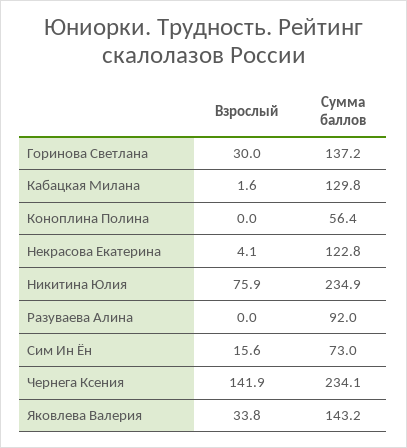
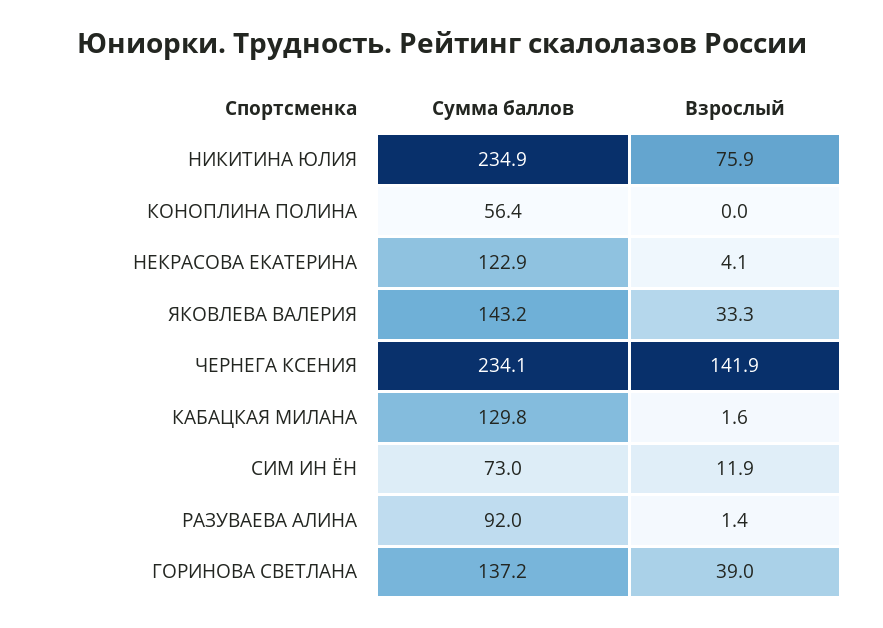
  {
    "Взрослый": {
-     "Горинова Светлана": 30,
+     "Горинова Светлана": 39,
      "Кабацкая Милана": 1.6,
      "Коноплина Полина": 0,
      "Некрасова Екатерина": 4.1,
      "Никитина Юлия": 75.9,
-     "Разуваева Алина": 0,
+     "Разуваева Алина": 1.4,
-     "Сим Ин Ён": 15.6,
+     "Сим Ин Ён": 11.9,
      "Чернега Ксения": 141.9,
-     "Яковлева Валерия": 33.8
+     "Яковлева Валерия": 33.3
    },
    "Сумма баллов": {
      "Горинова Светлана": 137.2,
      "Кабацкая Милана": 129.8,
      "Коноплина Полина": 56.4,
-     "Некрасова Екатерина": 122.8,
+     "Некрасова Екатерина": 122.9,
      "Никитина Юлия": 234.9,
      "Разуваева Алина": 92,
      "Сим Ин Ён": 73,
      "Чернега Ксения": 234.1,
      "Яковлева Валерия": 143.2
    }
  }

